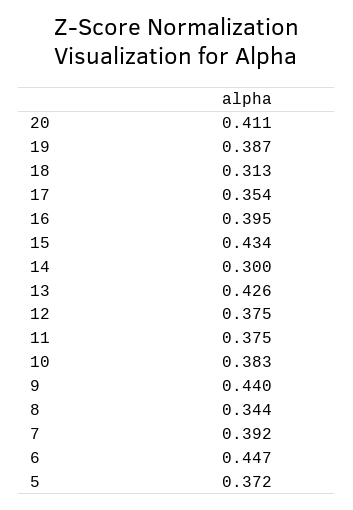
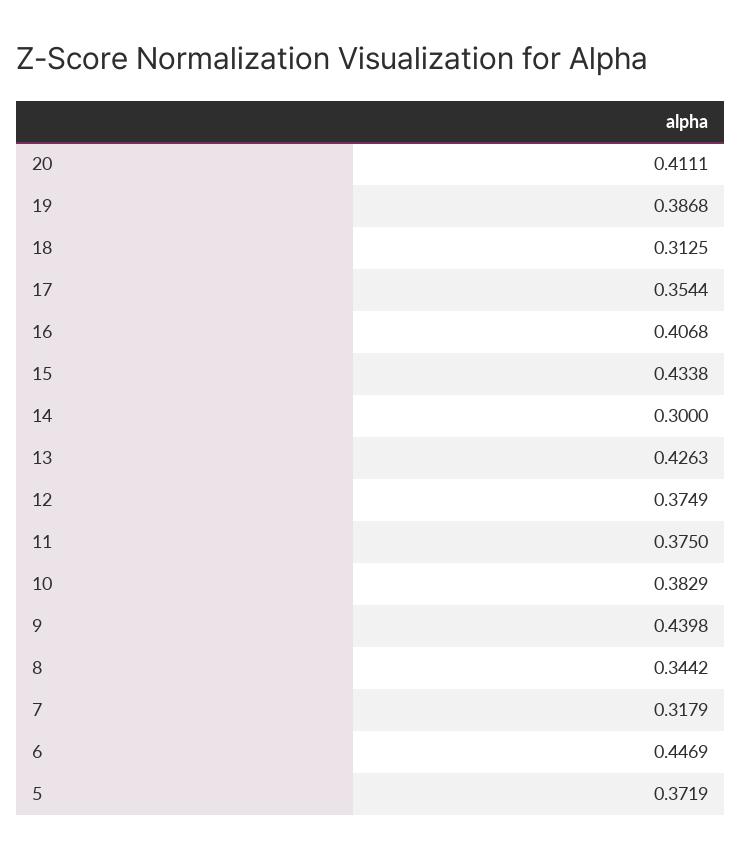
  {
    "20": 0.4111,
    "19": 0.3868,
    "18": 0.3125,
    "17": 0.3544,
-   "16": 0.395,
+   "16": 0.4068,
    "15": 0.4338,
    "14": 0.3,
    "13": 0.4263,
    "12": 0.3749,
    "11": 0.375,
    "10": 0.3829,
    "9": 0.4398,
    "8": 0.3442,
-   "7": 0.392,
+   "7": 0.3179,
    "6": 0.4469,
    "5": 0.3719
  }

